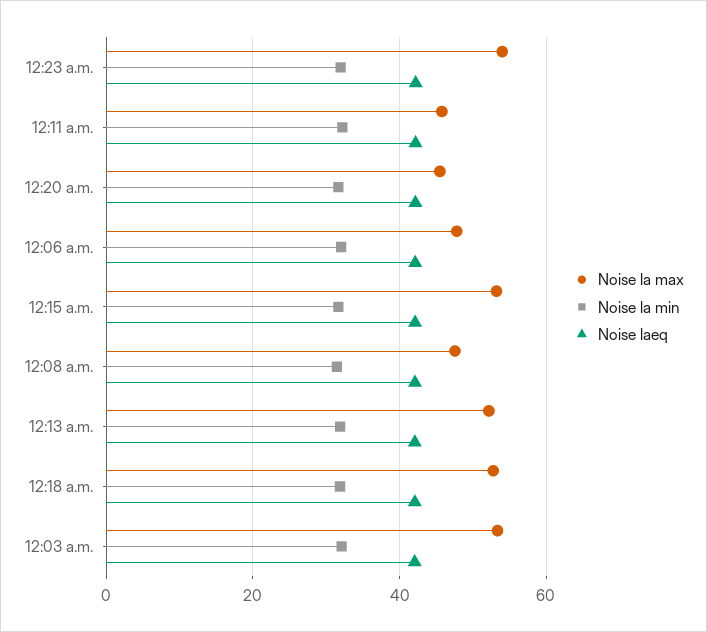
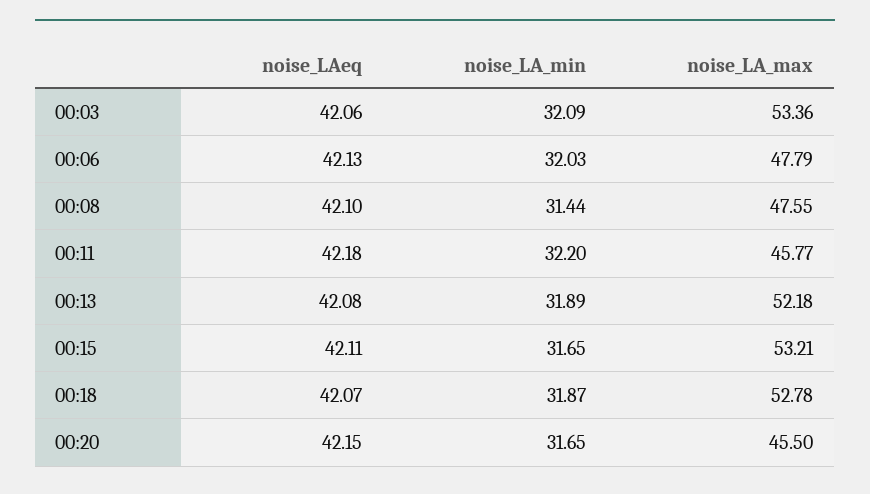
  {
    "Noise la max": {
-     "12:23 a.m.": 54,
      "12:11 a.m.": 45.77,
      "12:20 a.m.": 45.5,
      "12:06 a.m.": 47.79,
      "12:15 a.m.": 53.21,
      "12:08 a.m.": 47.55,
      "12:13 a.m.": 52.18,
      "12:18 a.m.": 52.78,
      "12:03 a.m.": 53.36
    },
    "Noise la min": {
-     "12:23 a.m.": 32,
      "12:11 a.m.": 32.2,
      "12:20 a.m.": 31.65,
      "12:06 a.m.": 32.03,
      "12:15 a.m.": 31.65,
      "12:08 a.m.": 31.44,
      "12:13 a.m.": 31.89,
      "12:18 a.m.": 31.87,
      "12:03 a.m.": 32.09
    },
    "Noise laeq": {
-     "12:23 a.m.": 42,
      "12:11 a.m.": 42.18,
      "12:20 a.m.": 42.15,
      "12:06 a.m.": 42.13,
      "12:15 a.m.": 42.11,
      "12:08 a.m.": 42.1,
      "12:13 a.m.": 42.08,
      "12:18 a.m.": 42.07,
      "12:03 a.m.": 42.06
    }
  }

